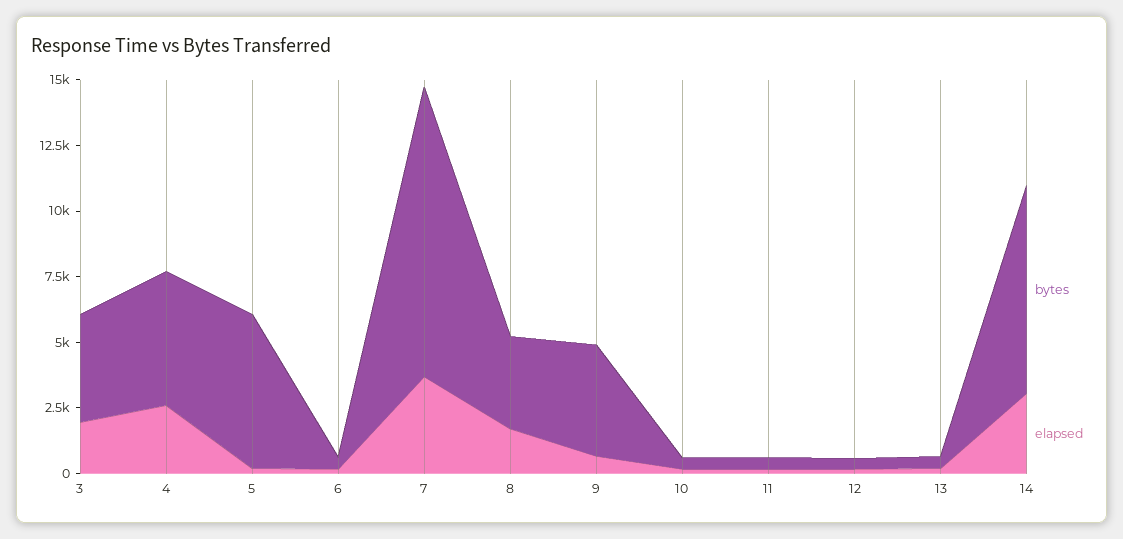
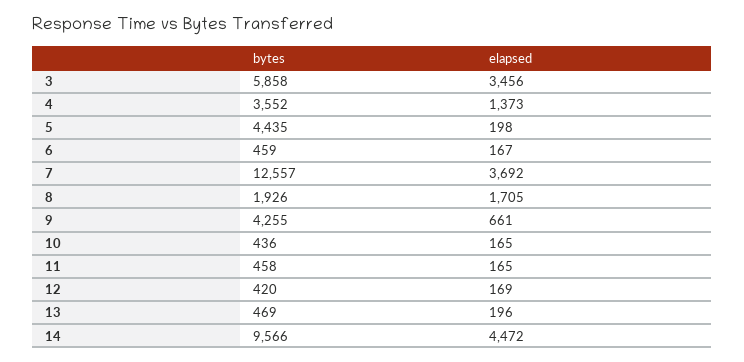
  {
    "bytes": {
-     "3": 4000,
+     "3": 5858,
-     "4": 5000,
+     "4": 3552,
-     "5": 6000,
+     "5": 4435,
      "6": 459,
-     "7": 11000,
+     "7": 12557,
-     "8": 3500,
+     "8": 1926,
      "9": 4255,
      "10": 436,
      "11": 458,
      "12": 420,
      "13": 469,
-     "14": 8000
+     "14": 9566
    },
    "elapsed": {
-     "3": 2000,
+     "3": 3456,
-     "4": 2500,
+     "4": 1373,
      "5": 198,
      "6": 167,
      "7": 3692,
      "8": 1705,
      "9": 661,
      "10": 165,
      "11": 165,
      "12": 169,
      "13": 196,
-     "14": 3000
+     "14": 4472
    }
  }

